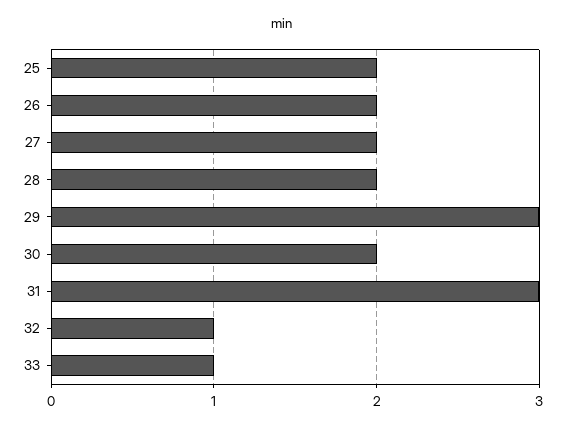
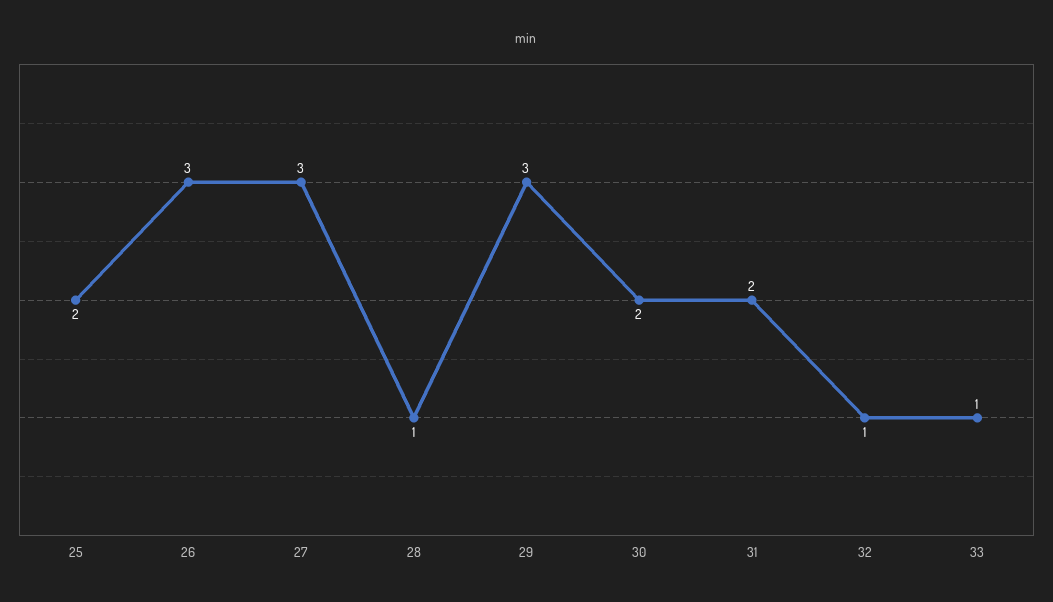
  {
    "25": 2,
-   "26": 2,
+   "26": 3,
-   "27": 2,
+   "27": 3,
-   "28": 2,
+   "28": 1,
    "29": 3,
    "30": 2,
-   "31": 3,
+   "31": 2,
    "32": 1,
    "33": 1
  }

